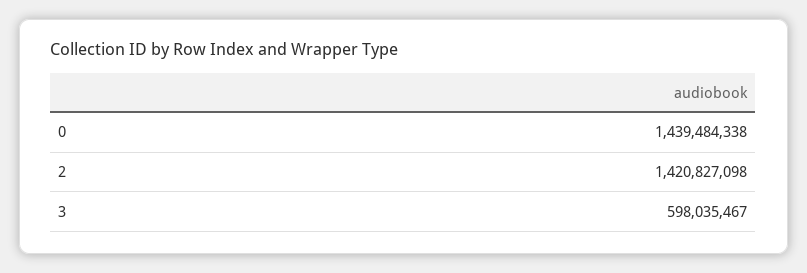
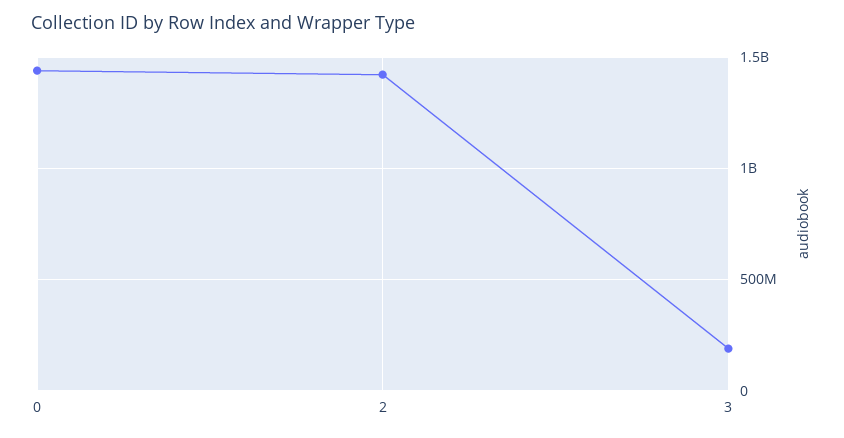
  {
    "0": 1439484338,
    "2": 1420827098,
-   "3": 598035467
+   "3": 200000000
  }

